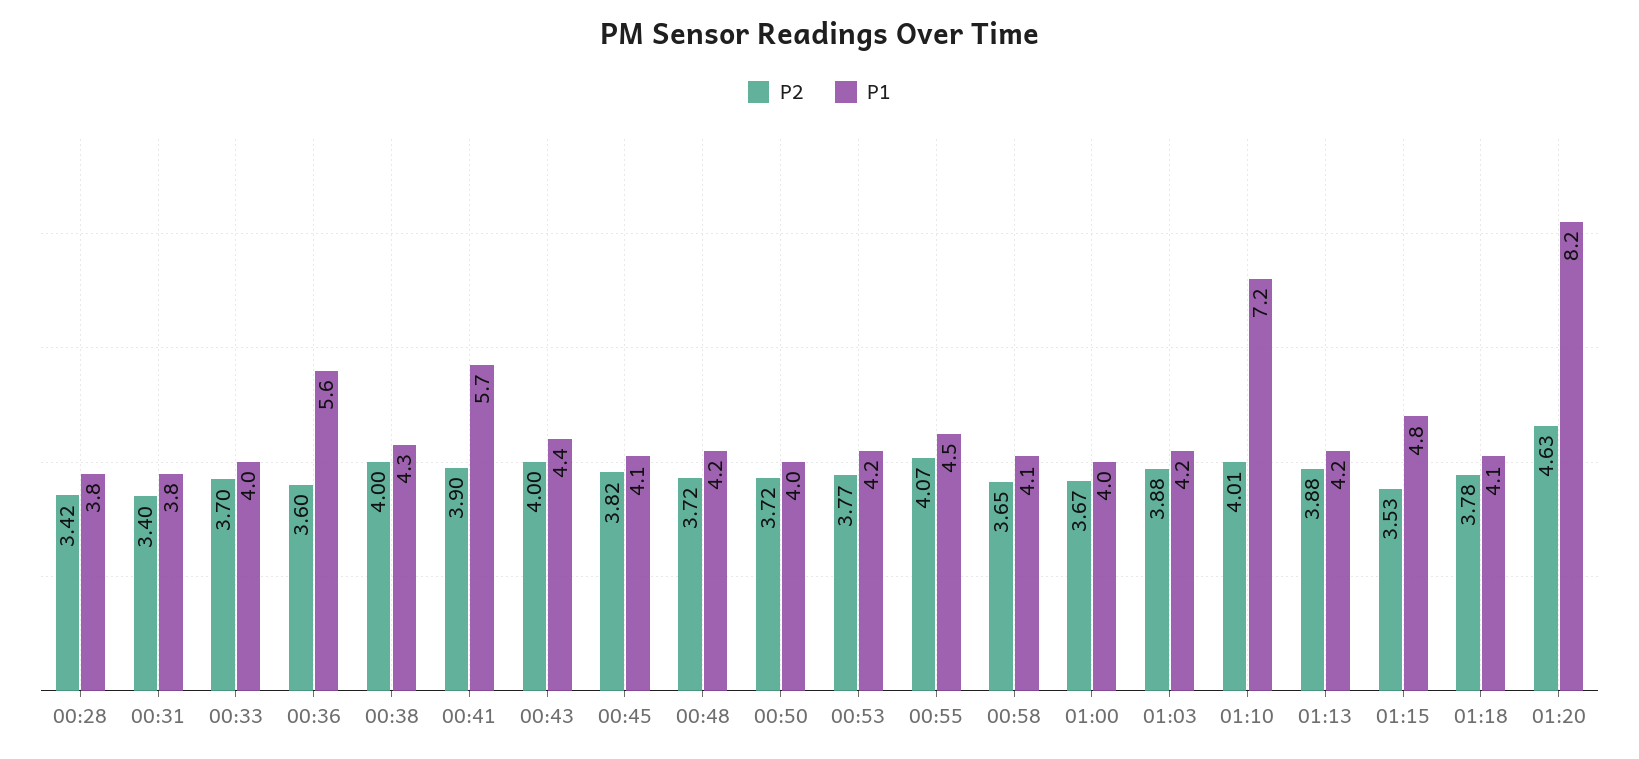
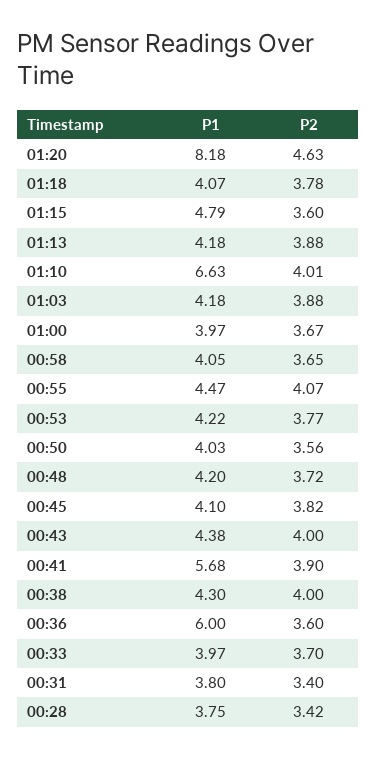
  {
    "P2": {
      "00:28": 3.42,
      "00:31": 3.4,
      "00:33": 3.7,
      "00:36": 3.6,
      "00:38": 4,
      "00:41": 3.9,
      "00:43": 4,
      "00:45": 3.82,
      "00:48": 3.72,
-     "00:50": 3.72,
+     "00:50": 3.56,
      "00:53": 3.77,
      "00:55": 4.07,
      "00:58": 3.65,
      "01:00": 3.67,
      "01:03": 3.88,
      "01:10": 4.01,
      "01:13": 3.88,
-     "01:15": 3.53,
+     "01:15": 3.6,
      "01:18": 3.78,
      "01:20": 4.63
    },
    "P1": {
      "00:28": 3.75,
      "00:31": 3.8,
      "00:33": 3.97,
-     "00:36": 5.6,
+     "00:36": 6,
      "00:38": 4.3,
      "00:41": 5.68,
      "00:43": 4.38,
      "00:45": 4.1,
      "00:48": 4.2,
      "00:50": 4.03,
      "00:53": 4.22,
      "00:55": 4.47,
      "00:58": 4.05,
      "01:00": 3.97,
      "01:03": 4.18,
-     "01:10": 7.2,
+     "01:10": 6.63,
      "01:13": 4.18,
      "01:15": 4.79,
      "01:18": 4.07,
      "01:20": 8.18
    }
  }

